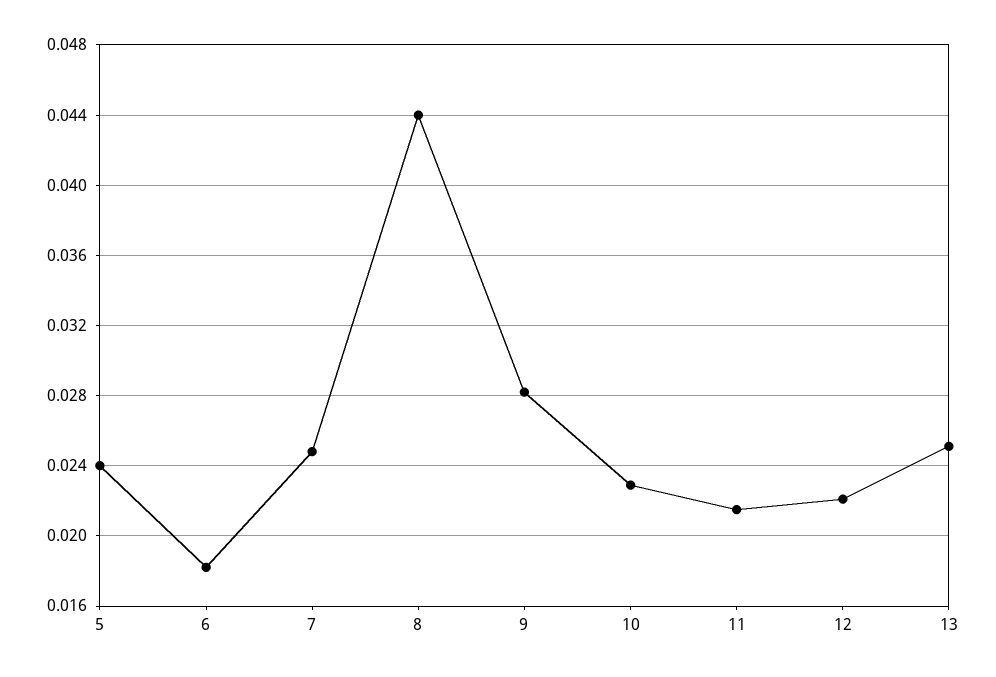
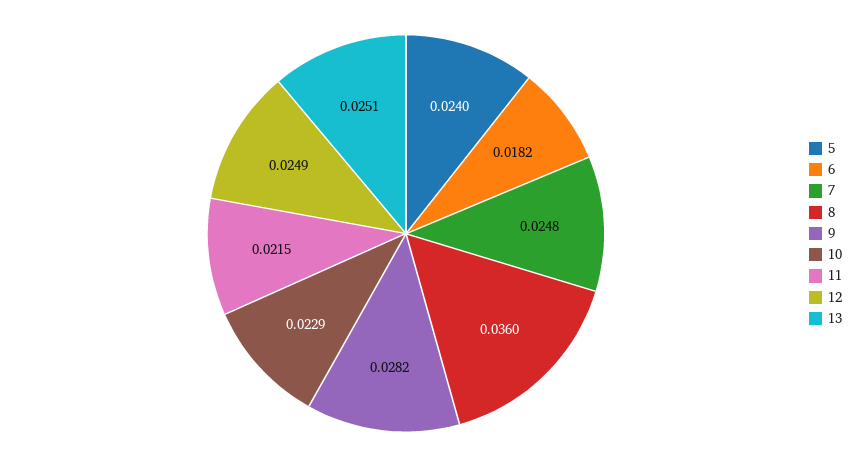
  {
    "5": 0.024,
    "6": 0.0182,
    "7": 0.0248,
-   "8": 0.044,
+   "8": 0.036,
    "9": 0.0282,
    "10": 0.0229,
    "11": 0.0215,
-   "12": 0.022,
+   "12": 0.0249,
    "13": 0.0251
  }

